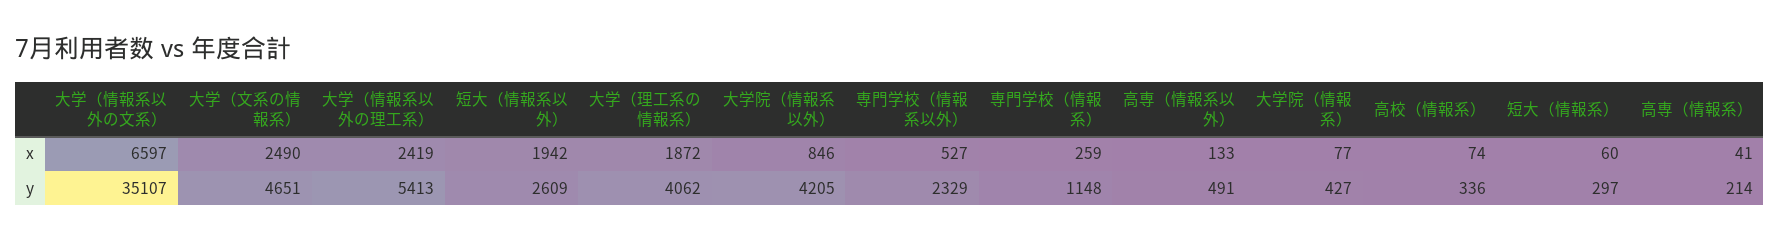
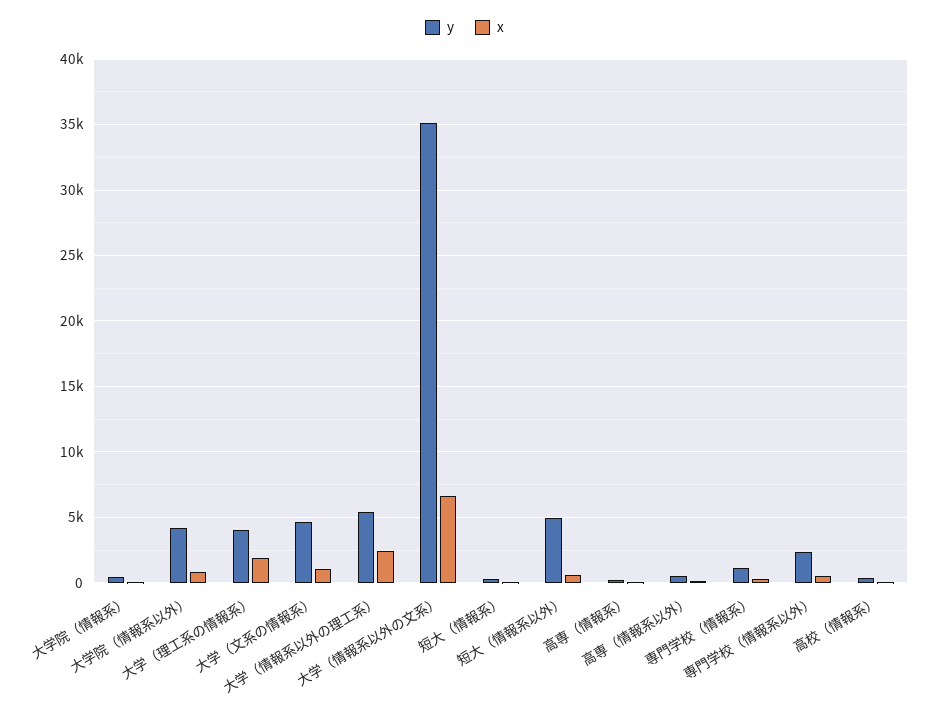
  {
    "x": {
      "大学（情報系以外の文系）": 6597,
-     "大学（文系の情報系）": 2490,
+     "大学（文系の情報系）": 1000,
      "大学（情報系以外の理工系）": 2419,
-     "短大（情報系以外）": 1942,
+     "短大（情報系以外）": 500,
      "大学（理工系の情報系）": 1872,
      "大学院（情報系以外）": 846,
      "専門学校（情報系以外）": 527,
      "専門学校（情報系）": 259,
      "高専（情報系以外）": 133,
      "大学院（情報系）": 77,
      "高校（情報系）": 74,
      "短大（情報系）": 60,
      "高専（情報系）": 41
    },
    "y": {
      "大学（情報系以外の文系）": 35107,
      "大学（文系の情報系）": 4651,
      "大学（情報系以外の理工系）": 5413,
-     "短大（情報系以外）": 2609,
+     "短大（情報系以外）": 5000,
      "大学（理工系の情報系）": 4062,
      "大学院（情報系以外）": 4205,
      "専門学校（情報系以外）": 2329,
      "専門学校（情報系）": 1148,
      "高専（情報系以外）": 491,
      "大学院（情報系）": 427,
      "高校（情報系）": 336,
      "短大（情報系）": 297,
      "高専（情報系）": 214
    }
  }

